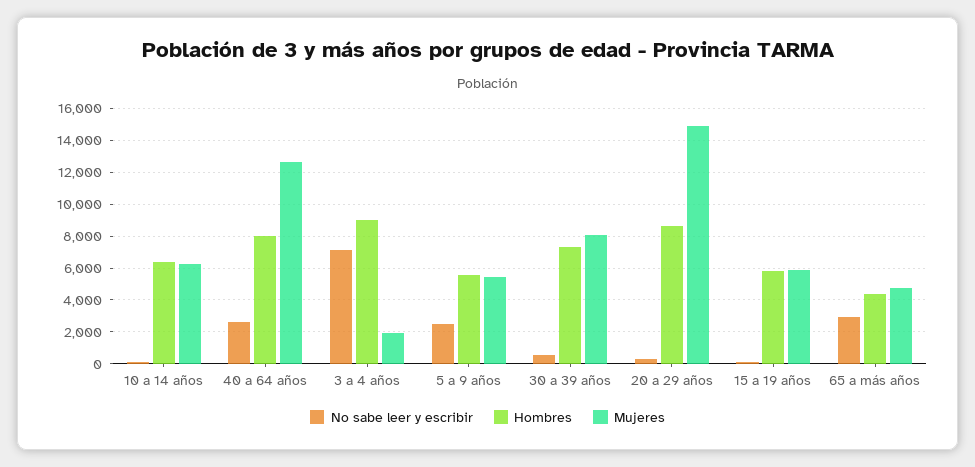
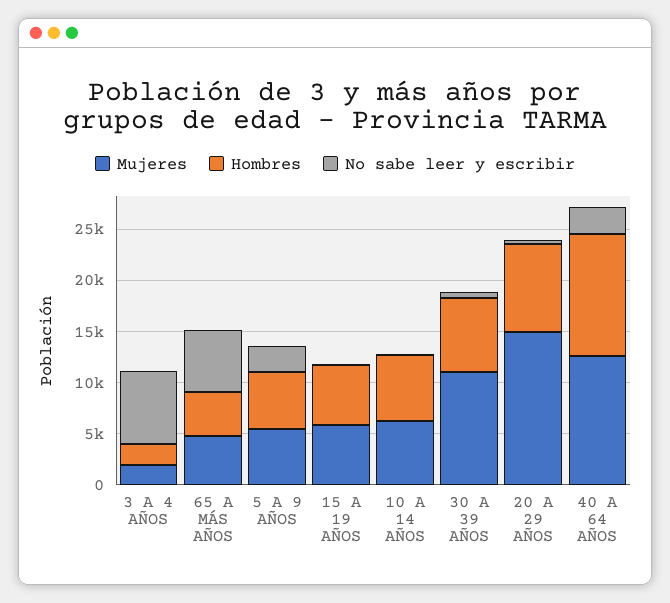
  {
    "No sabe leer y escribir": {
      "10 a 14 años": 0,
      "40 a 64 años": 2500,
      "3 a 4 años": 7000,
      "5 a 9 años": 2500,
      "30 a 39 años": 500,
      "20 a 29 años": 500,
      "15 a 19 años": 0,
-     "65 a más años": 3000
+     "65 a más años": 6000
    },
    "Hombres": {
      "10 a 14 años": 6500,
-     "40 a 64 años": 8000,
+     "40 a 64 años": 12000,
-     "3 a 4 años": 9000,
+     "3 a 4 años": 2000,
      "5 a 9 años": 5500,
      "30 a 39 años": 7500,
      "20 a 29 años": 8500,
      "15 a 19 años": 6000,
      "65 a más años": 4500
    },
    "Mujeres": {
      "10 a 14 años": 6500,
      "40 a 64 años": 12500,
      "3 a 4 años": 2000,
      "5 a 9 años": 5500,
-     "30 a 39 años": 8000,
+     "30 a 39 años": 11000,
      "20 a 29 años": 15000,
      "15 a 19 años": 6000,
      "65 a más años": 4500
    }
  }

